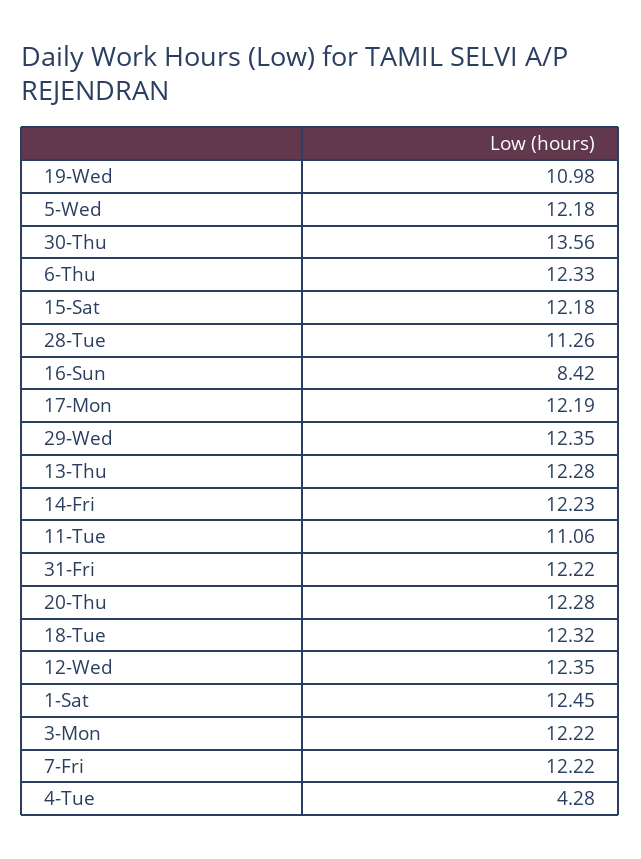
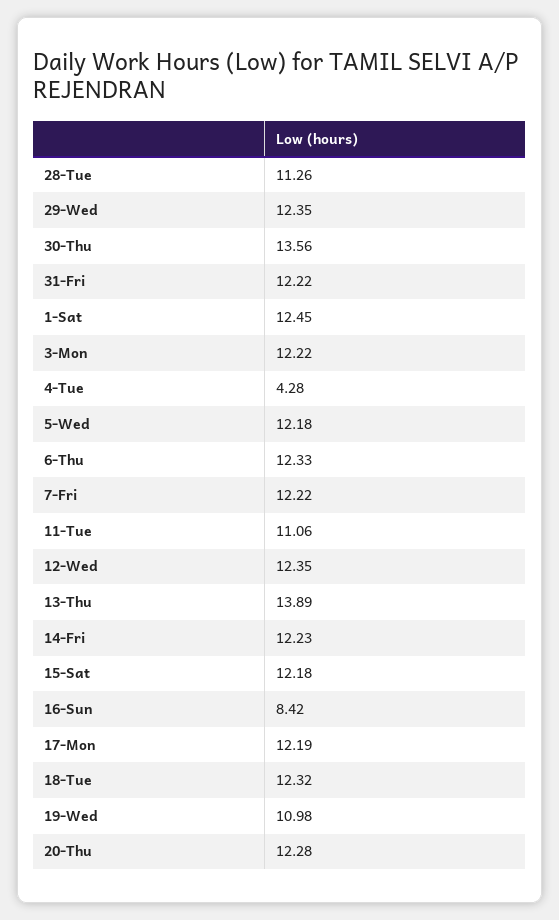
  {
    "19-Wed": 10.98,
    "5-Wed": 12.18,
    "30-Thu": 13.56,
    "6-Thu": 12.33,
    "15-Sat": 12.18,
    "28-Tue": 11.26,
    "16-Sun": 8.42,
    "17-Mon": 12.19,
    "29-Wed": 12.35,
-   "13-Thu": 12.28,
+   "13-Thu": 13.89,
    "14-Fri": 12.23,
    "11-Tue": 11.06,
    "31-Fri": 12.22,
    "20-Thu": 12.28,
    "18-Tue": 12.32,
    "12-Wed": 12.35,
    "1-Sat": 12.45,
    "3-Mon": 12.22,
    "7-Fri": 12.22,
    "4-Tue": 4.28
  }

